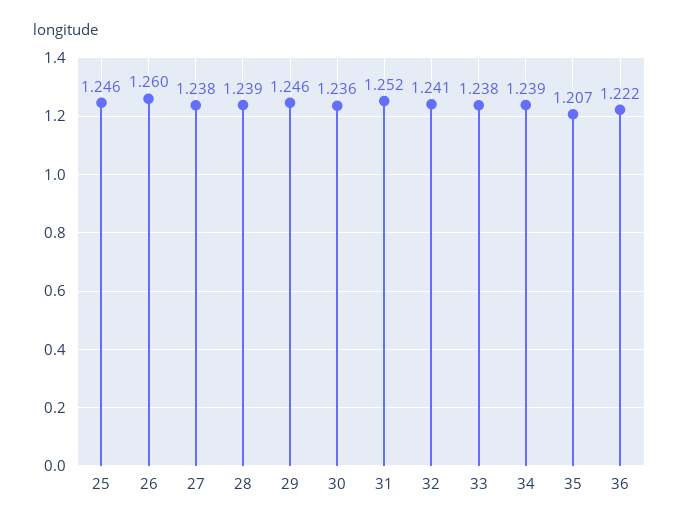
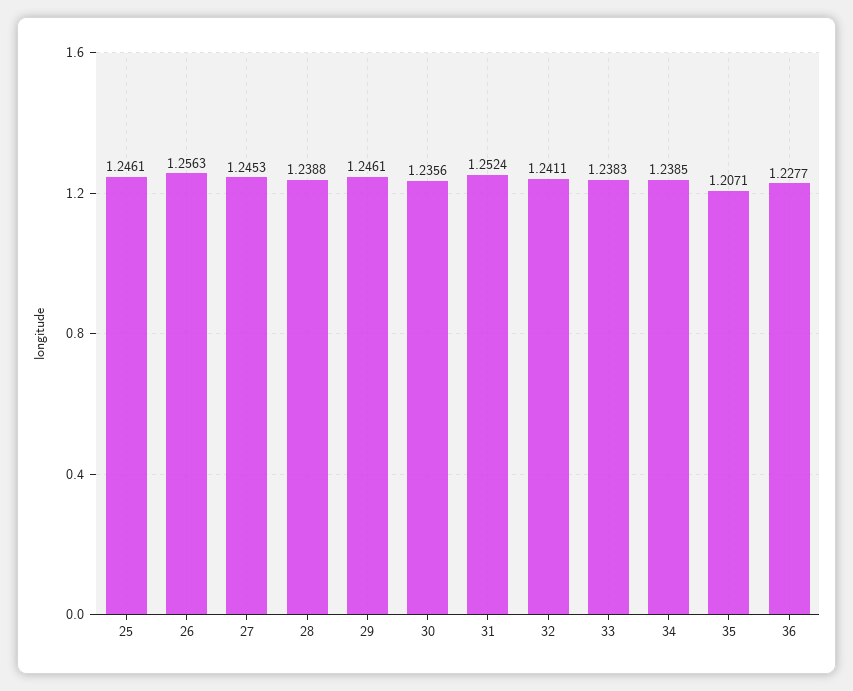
  {
    "25": 1.2461,
-   "26": 1.26,
+   "26": 1.2563,
-   "27": 1.238,
+   "27": 1.2453,
    "28": 1.2388,
    "29": 1.2461,
    "30": 1.2356,
    "31": 1.2524,
    "32": 1.2411,
    "33": 1.2383,
    "34": 1.2385,
    "35": 1.2071,
-   "36": 1.222
+   "36": 1.2277
  }

